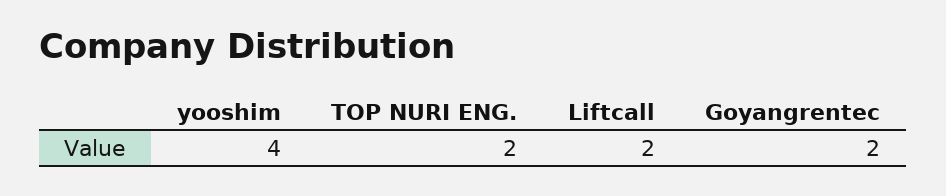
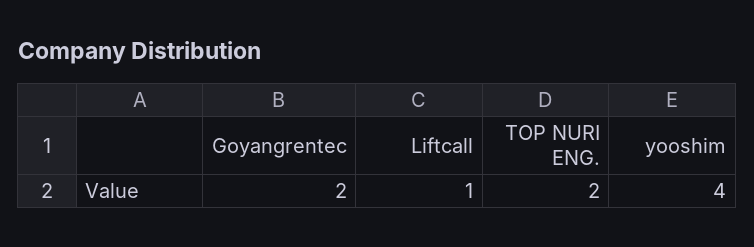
  {
    "yooshim": 4,
    "TOP NURI ENG.": 2,
-   "Liftcall": 2,
+   "Liftcall": 1,
    "Goyangrentec": 2
  }

